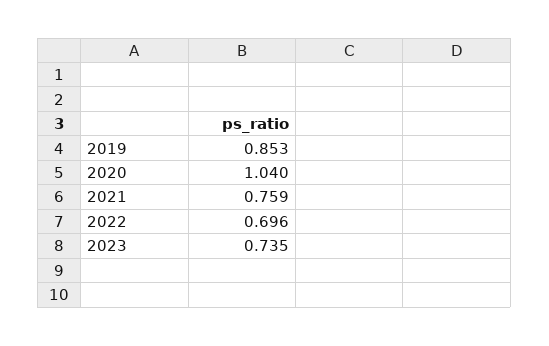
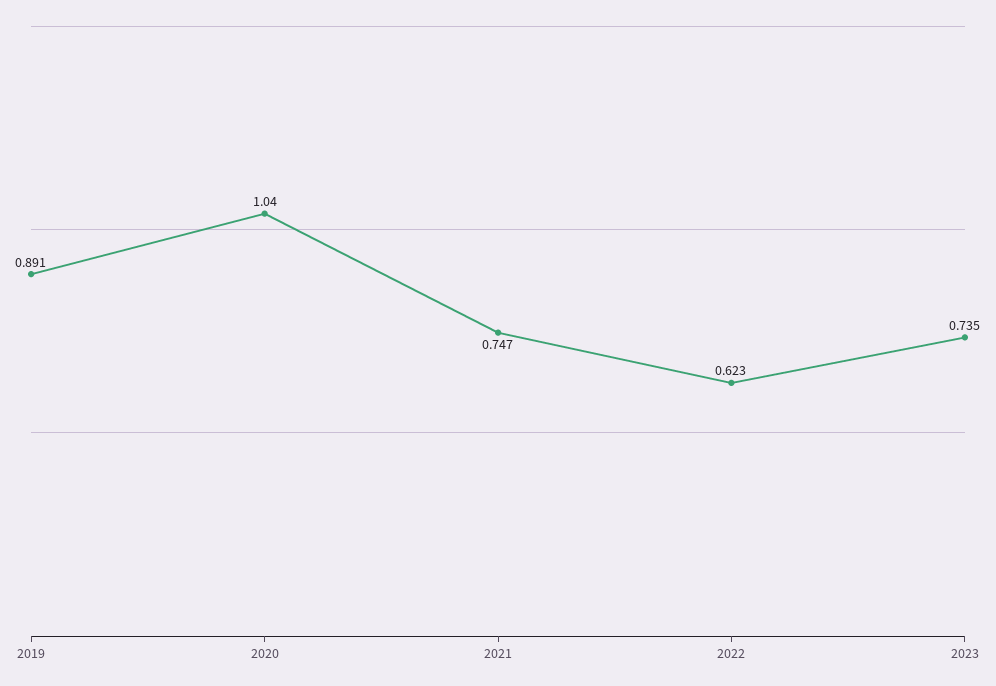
  {
-   "2019": 0.853,
+   "2019": 0.891,
    "2020": 1.04,
-   "2021": 0.759,
+   "2021": 0.747,
-   "2022": 0.696,
+   "2022": 0.623,
    "2023": 0.735
  }

